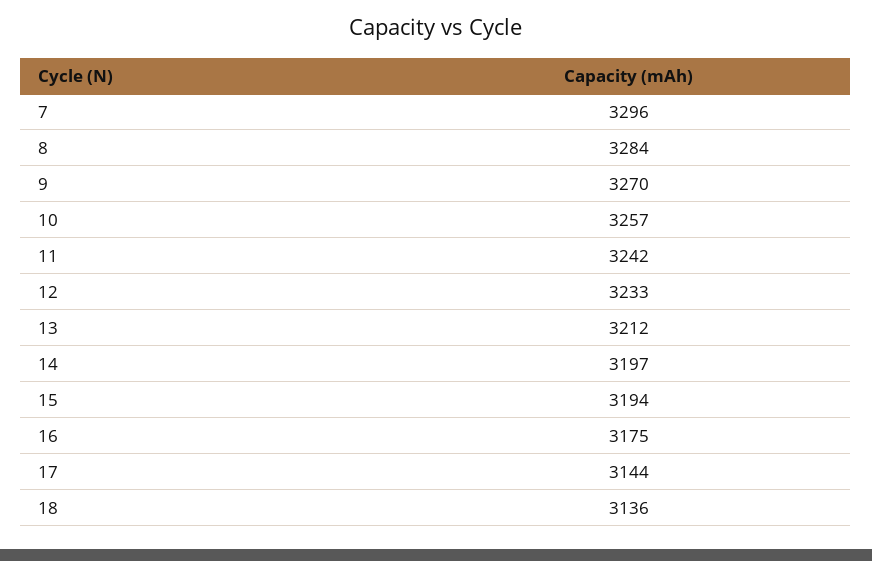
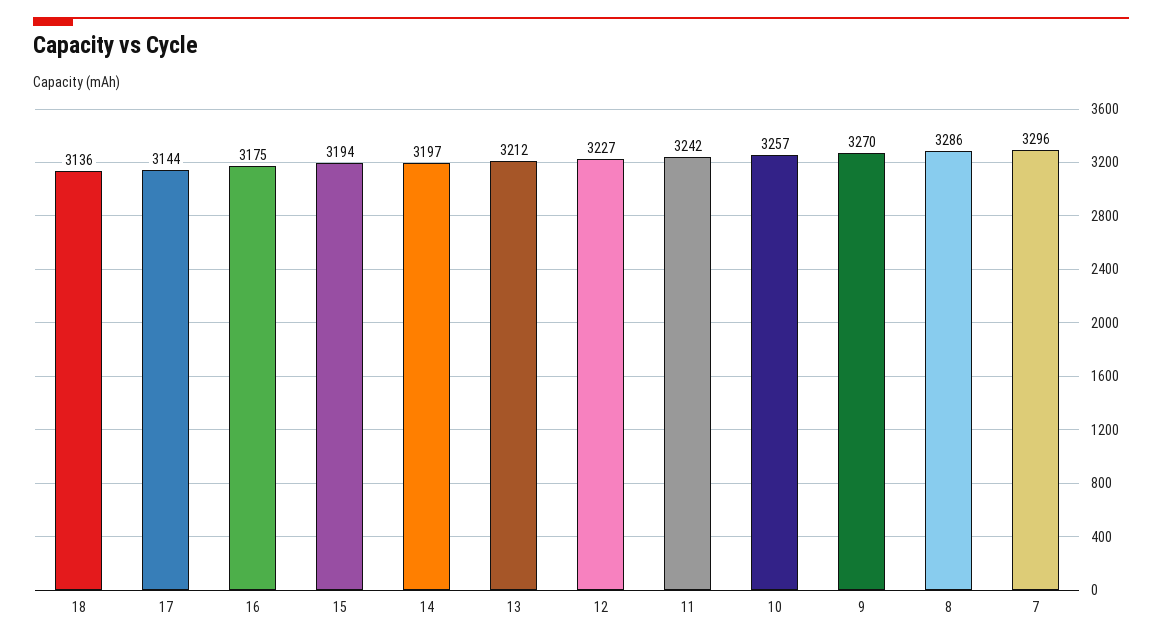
  {
    "7": 3296,
-   "8": 3284,
+   "8": 3286,
    "9": 3270,
    "10": 3257,
    "11": 3242,
-   "12": 3233,
+   "12": 3227,
    "13": 3212,
    "14": 3197,
    "15": 3194,
    "16": 3175,
    "17": 3144,
    "18": 3136
  }

